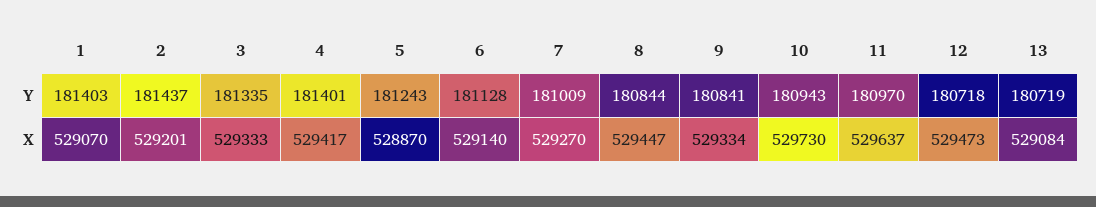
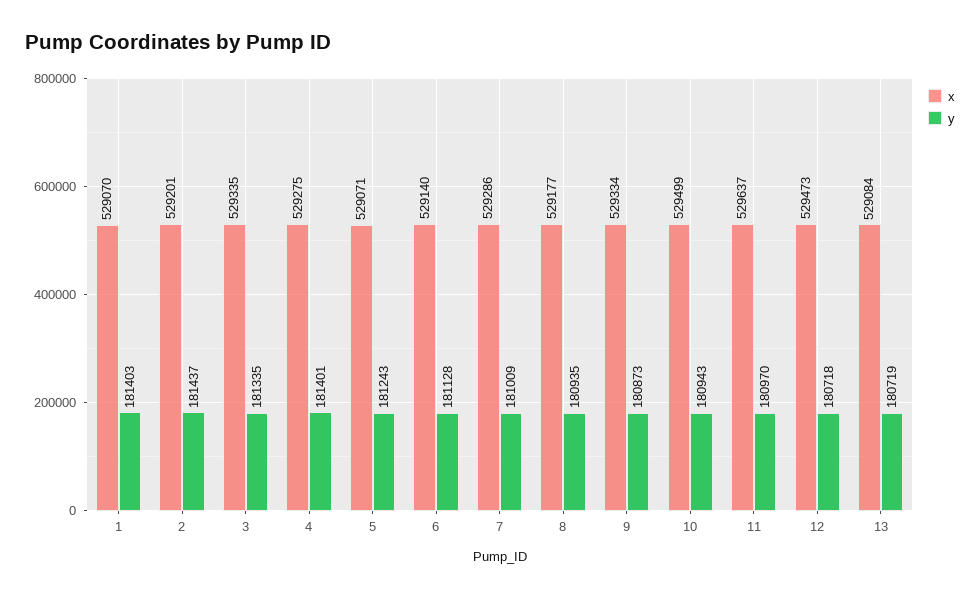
  {
    "Y": {
      "1": 181403,
      "2": 181437,
      "3": 181335,
      "4": 181401,
      "5": 181243,
      "6": 181128,
      "7": 181009,
-     "8": 180844,
+     "8": 180935,
-     "9": 180841,
+     "9": 180873,
      "10": 180943,
      "11": 180970,
      "12": 180718,
      "13": 180719
    },
    "X": {
      "1": 529070,
      "2": 529201,
-     "3": 529333,
+     "3": 529335,
-     "4": 529417,
+     "4": 529275,
-     "5": 528870,
+     "5": 529071,
      "6": 529140,
-     "7": 529270,
+     "7": 529286,
-     "8": 529447,
+     "8": 529177,
      "9": 529334,
-     "10": 529730,
+     "10": 529499,
      "11": 529637,
      "12": 529473,
      "13": 529084
    }
  }

